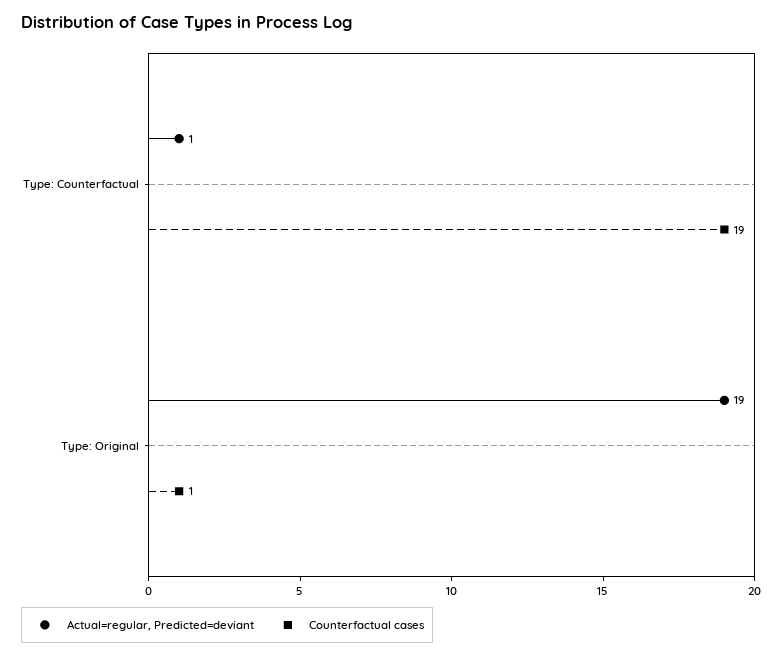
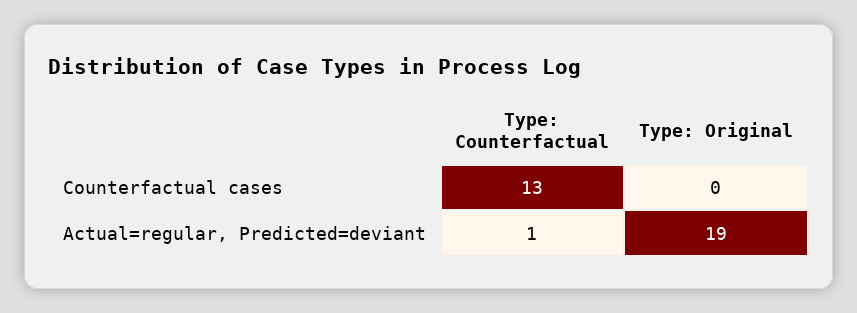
  {
    "Actual=regular, Predicted=deviant": {
      "Type: Counterfactual": 1,
      "Type: Original": 19
    },
    "Counterfactual cases": {
-     "Type: Counterfactual": 19,
+     "Type: Counterfactual": 13,
-     "Type: Original": 1
+     "Type: Original": 0
    }
  }

